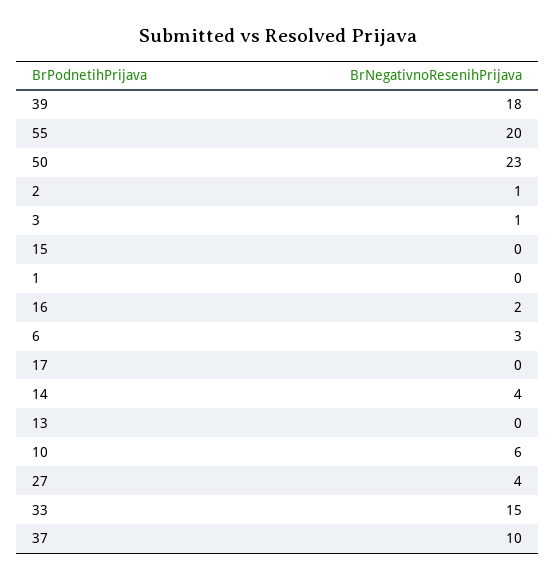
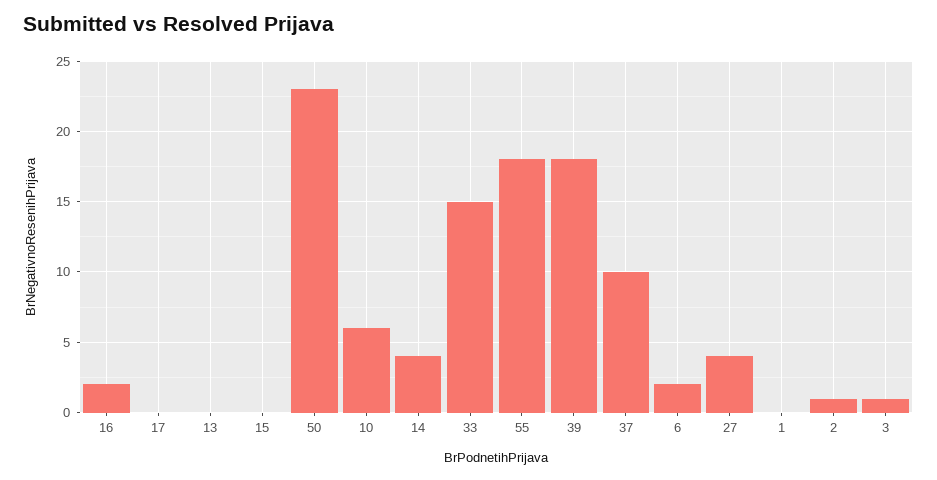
  {
    "39": 18,
-   "55": 20,
+   "55": 18,
    "50": 23,
    "2": 1,
    "3": 1,
    "15": 0,
    "1": 0,
    "16": 2,
-   "6": 3,
+   "6": 2,
    "17": 0,
    "14": 4,
    "13": 0,
    "10": 6,
    "27": 4,
    "33": 15,
    "37": 10
  }

